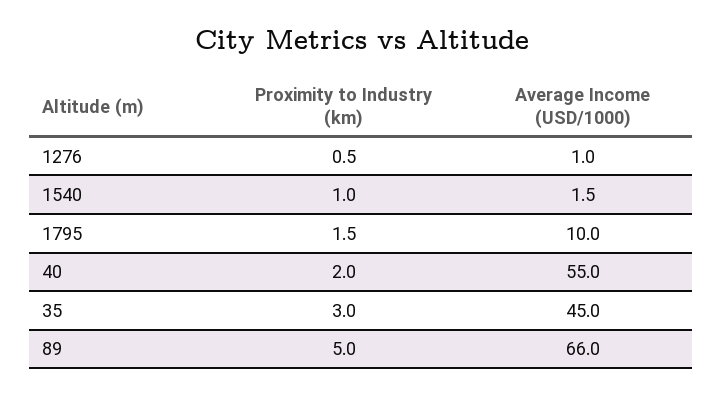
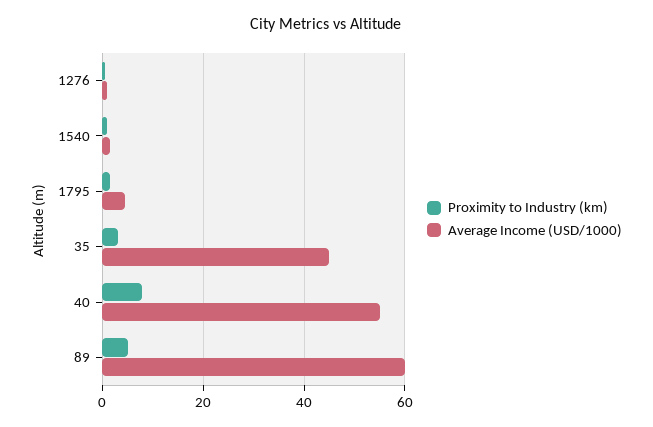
  {
    "Proximity to Industry (km)": {
      "1276": 0.5,
      "1540": 1,
      "1795": 1.5,
-     "40": 2,
+     "40": 8,
      "35": 3,
      "89": 5
    },
    "Average Income (USD/1000)": {
      "1276": 1,
      "1540": 1.5,
-     "1795": 10,
+     "1795": 4,
      "40": 55,
      "35": 45,
-     "89": 66
+     "89": 60
    }
  }

